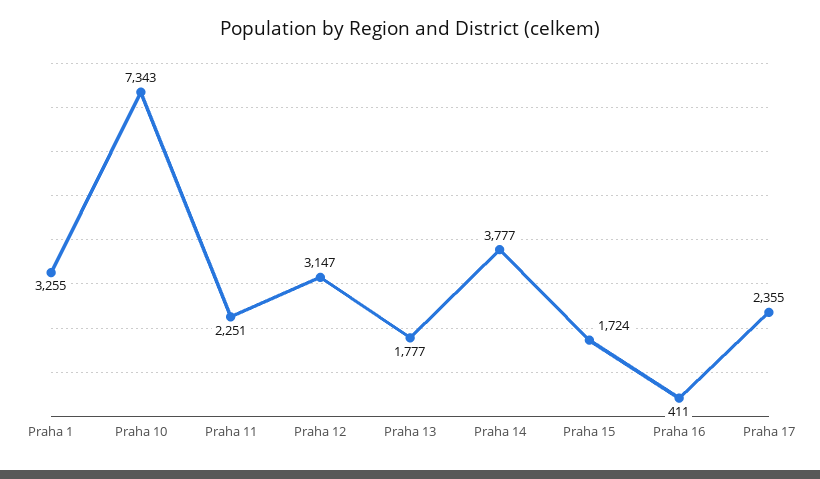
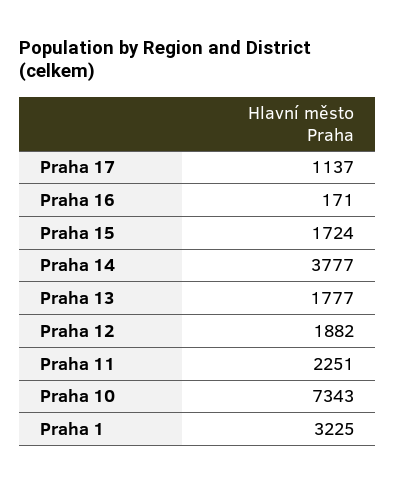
  {
-   "Praha 1": 3255,
+   "Praha 1": 3225,
    "Praha 10": 7343,
    "Praha 11": 2251,
-   "Praha 12": 3147,
+   "Praha 12": 1882,
    "Praha 13": 1777,
    "Praha 14": 3777,
    "Praha 15": 1724,
-   "Praha 16": 411,
+   "Praha 16": 171,
-   "Praha 17": 2355
+   "Praha 17": 1137
  }

